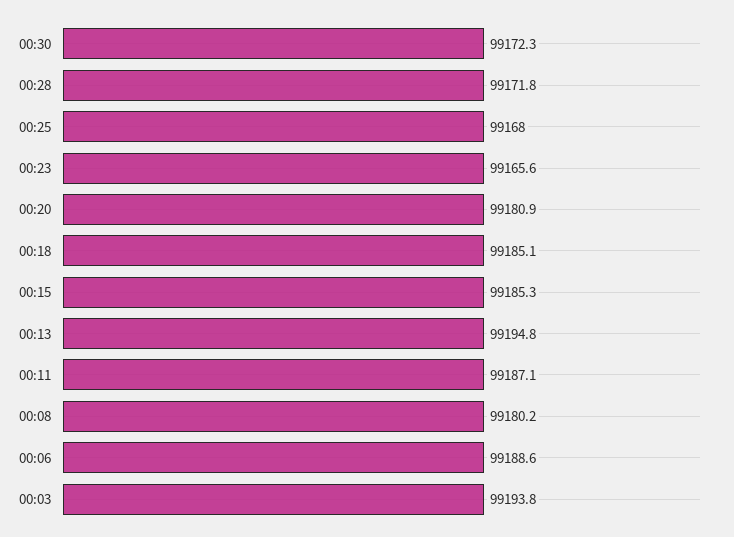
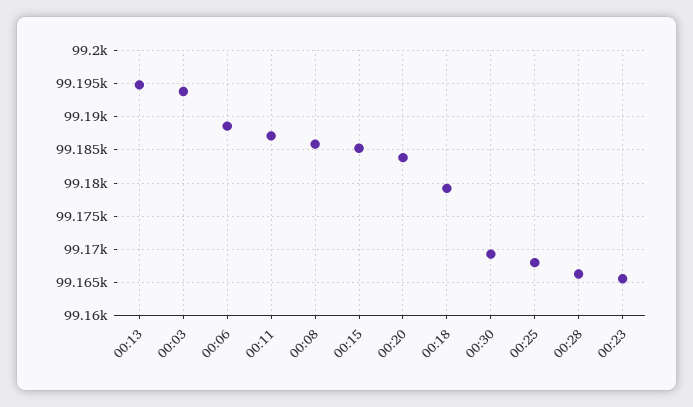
  {
-   "00:30": 99172.3,
+   "00:30": 99169,
-   "00:28": 99171.8,
+   "00:28": 99166,
    "00:25": 99168,
    "00:23": 99165.6,
-   "00:20": 99180.9,
+   "00:20": 99184,
-   "00:18": 99185.1,
+   "00:18": 99179,
    "00:15": 99185.3,
    "00:13": 99194.8,
    "00:11": 99187.1,
-   "00:08": 99180.2,
+   "00:08": 99186,
    "00:06": 99188.6,
    "00:03": 99193.8
  }

